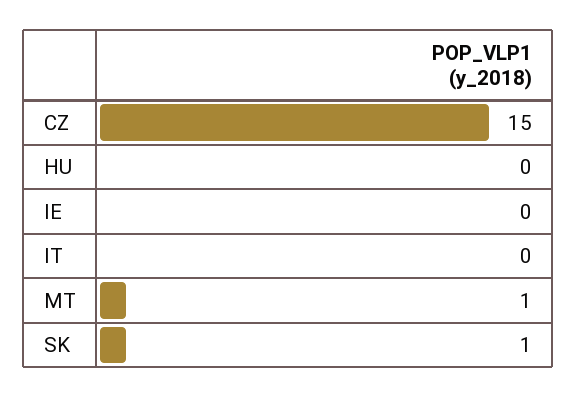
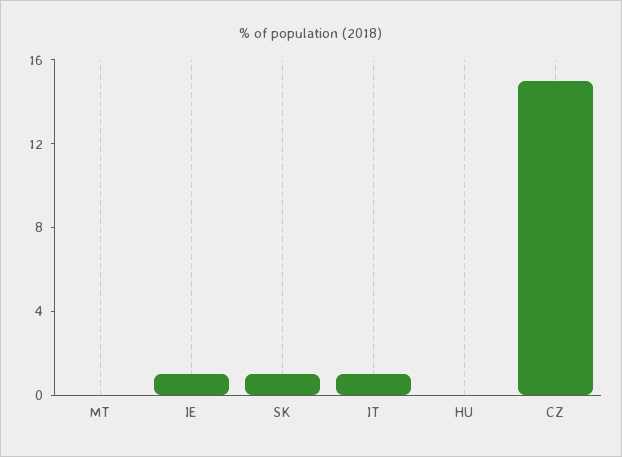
  {
    "CZ": 15,
    "HU": 0,
-   "IE": 0,
+   "IE": 1,
-   "IT": 0,
+   "IT": 1,
-   "MT": 1,
+   "MT": 0,
    "SK": 1
  }

